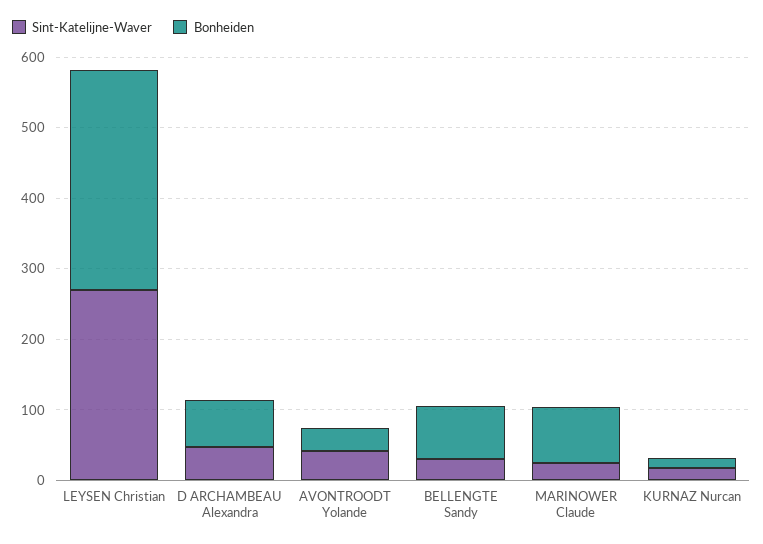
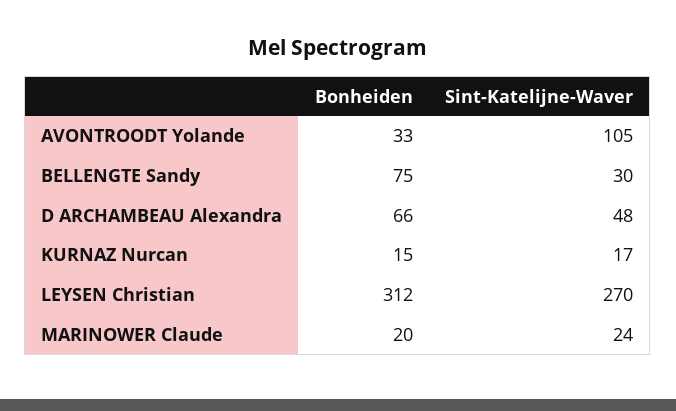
  {
    "Sint-Katelijne-Waver": {
      "LEYSEN Christian": 270,
      "D ARCHAMBEAU Alexandra": 48,
-     "AVONTROODT Yolande": 40,
+     "AVONTROODT Yolande": 105,
      "BELLENGTE Sandy": 30,
      "MARINOWER Claude": 24,
      "KURNAZ Nurcan": 17
    },
    "Bonheiden": {
      "LEYSEN Christian": 312,
      "D ARCHAMBEAU Alexandra": 66,
      "AVONTROODT Yolande": 33,
      "BELLENGTE Sandy": 75,
-     "MARINOWER Claude": 80,
+     "MARINOWER Claude": 20,
      "KURNAZ Nurcan": 15
    }
  }

